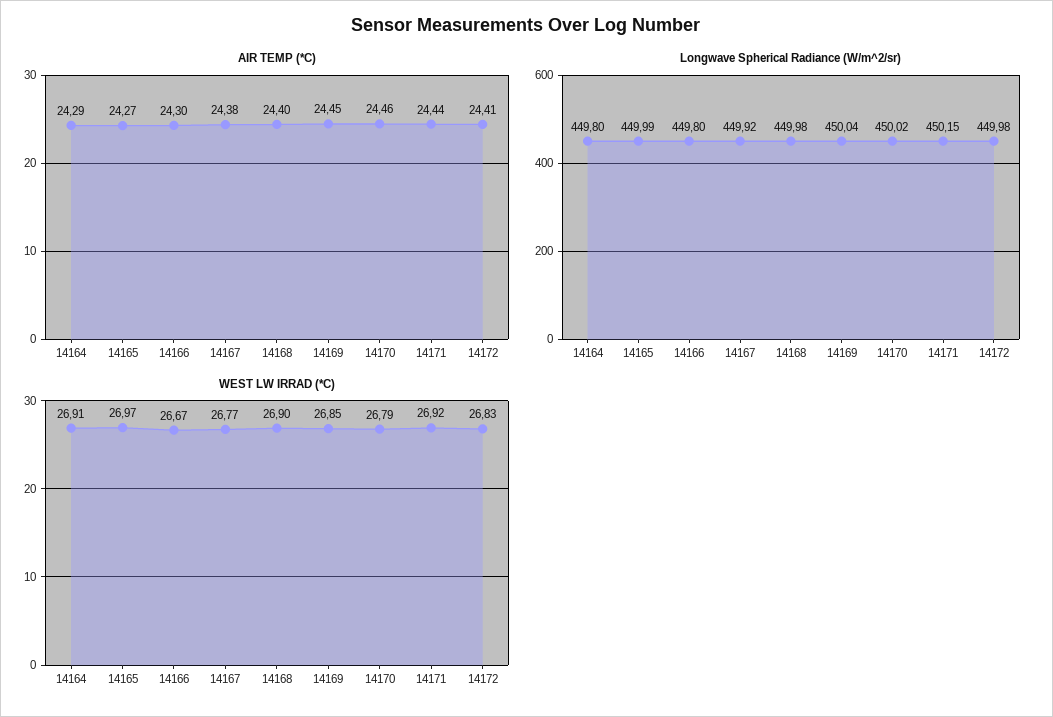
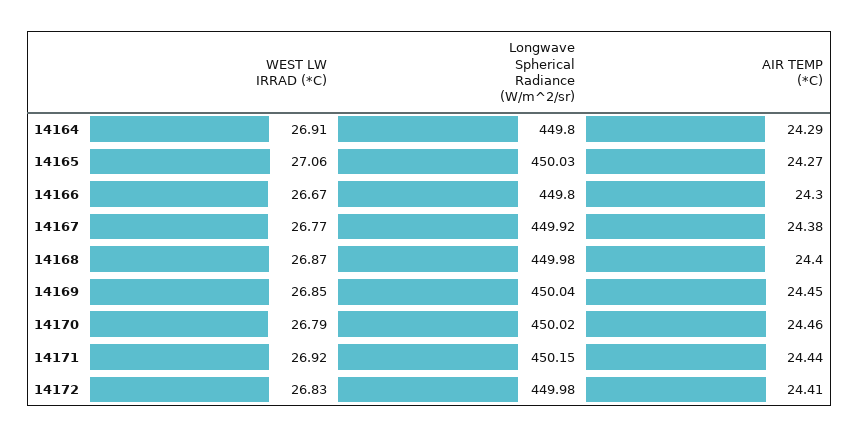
  {
    "AIR TEMP (*C)": {
      "14164": 24.29,
      "14165": 24.27,
      "14166": 24.3,
      "14167": 24.38,
      "14168": 24.4,
      "14169": 24.45,
      "14170": 24.46,
      "14171": 24.44,
      "14172": 24.41
    },
    "Longwave Spherical Radiance (W/m^2/sr)": {
      "14164": 449.8,
-     "14165": 449.99,
+     "14165": 450.03,
      "14166": 449.8,
      "14167": 449.92,
      "14168": 449.98,
      "14169": 450.04,
      "14170": 450.02,
      "14171": 450.15,
      "14172": 449.98
    },
    "WEST LW IRRAD (*C)": {
      "14164": 26.91,
-     "14165": 26.97,
+     "14165": 27.06,
      "14166": 26.67,
      "14167": 26.77,
-     "14168": 26.9,
+     "14168": 26.87,
      "14169": 26.85,
      "14170": 26.79,
      "14171": 26.92,
      "14172": 26.83
    }
  }

